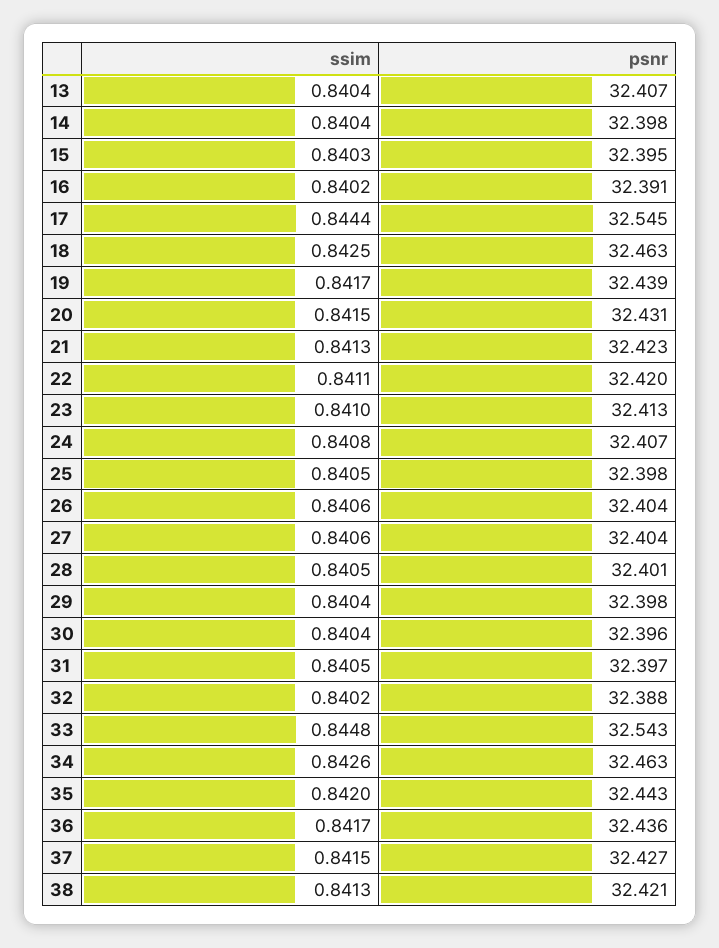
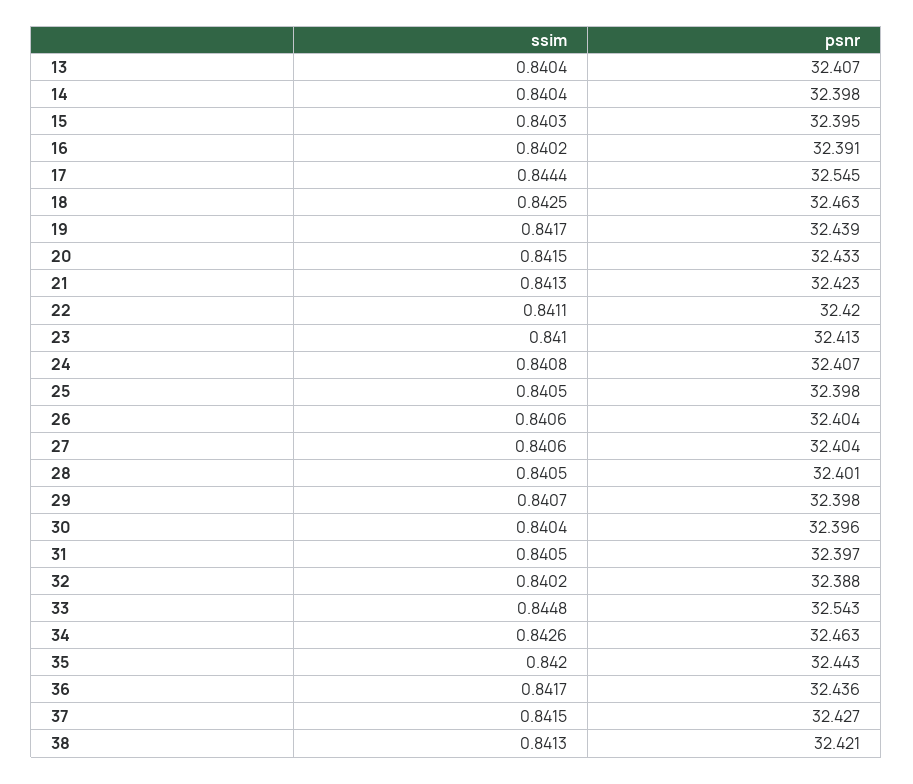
  {
    "ssim": {
      "13": 0.8404,
      "14": 0.8404,
      "15": 0.8403,
      "16": 0.8402,
      "17": 0.8444,
      "18": 0.8425,
      "19": 0.8417,
      "20": 0.8415,
      "21": 0.8413,
      "22": 0.8411,
      "23": 0.841,
      "24": 0.8408,
      "25": 0.8405,
      "26": 0.8406,
      "27": 0.8406,
      "28": 0.8405,
-     "29": 0.8404,
+     "29": 0.8407,
      "30": 0.8404,
      "31": 0.8405,
      "32": 0.8402,
      "33": 0.8448,
      "34": 0.8426,
      "35": 0.842,
      "36": 0.8417,
      "37": 0.8415,
      "38": 0.8413
    },
    "psnr": {
      "13": 32.407,
      "14": 32.398,
      "15": 32.395,
      "16": 32.391,
      "17": 32.545,
      "18": 32.463,
      "19": 32.439,
-     "20": 32.431,
+     "20": 32.433,
      "21": 32.423,
      "22": 32.42,
      "23": 32.413,
      "24": 32.407,
      "25": 32.398,
      "26": 32.404,
      "27": 32.404,
      "28": 32.401,
      "29": 32.398,
      "30": 32.396,
      "31": 32.397,
      "32": 32.388,
      "33": 32.543,
      "34": 32.463,
      "35": 32.443,
      "36": 32.436,
      "37": 32.427,
      "38": 32.421
    }
  }

